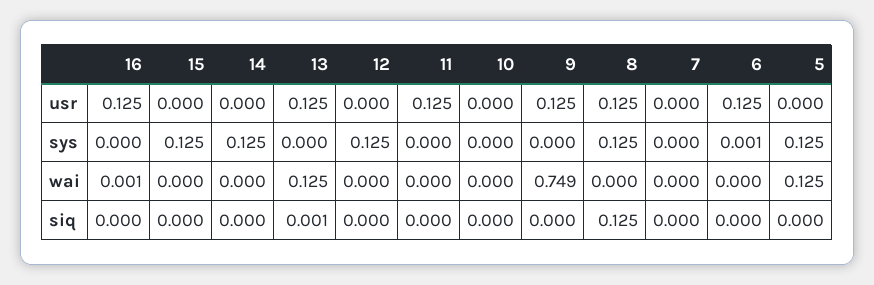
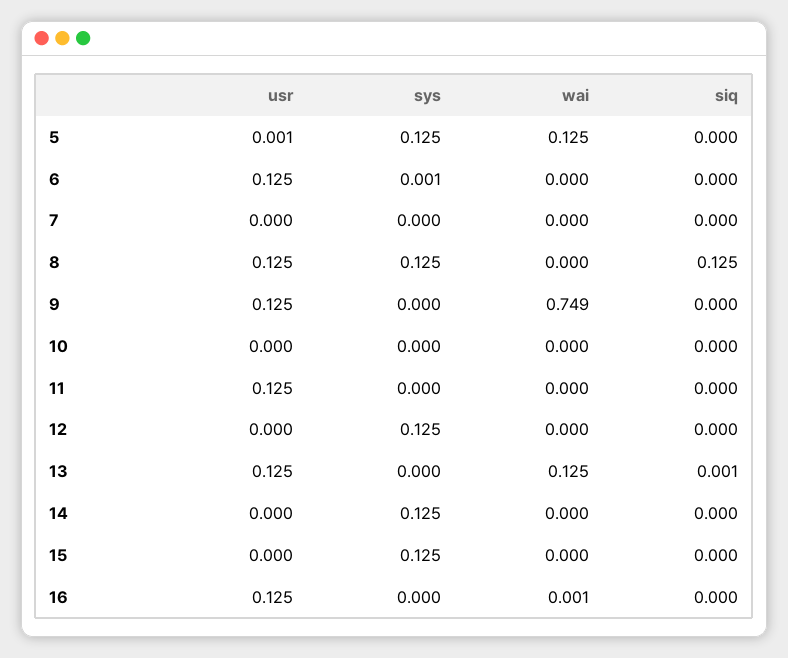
  {
    "16": {
      "usr": 0.125,
      "sys": 0,
      "wai": 0.001,
      "siq": 0
    },
    "15": {
      "usr": 0,
      "sys": 0.125,
      "wai": 0,
      "siq": 0
    },
    "14": {
      "usr": 0,
      "sys": 0.125,
      "wai": 0,
      "siq": 0
    },
    "13": {
      "usr": 0.125,
      "sys": 0,
      "wai": 0.125,
      "siq": 0.001
    },
    "12": {
      "usr": 0,
      "sys": 0.125,
      "wai": 0,
      "siq": 0
    },
    "11": {
      "usr": 0.125,
      "sys": 0,
      "wai": 0,
      "siq": 0
    },
    "10": {
      "usr": 0,
      "sys": 0,
      "wai": 0,
      "siq": 0
    },
    "9": {
      "usr": 0.125,
      "sys": 0,
      "wai": 0.749,
      "siq": 0
    },
    "8": {
      "usr": 0.125,
      "sys": 0.125,
      "wai": 0,
      "siq": 0.125
    },
    "7": {
      "usr": 0,
      "sys": 0,
      "wai": 0,
      "siq": 0
    },
    "6": {
      "usr": 0.125,
      "sys": 0.001,
      "wai": 0,
      "siq": 0
    },
    "5": {
-     "usr": 0,
+     "usr": 0.001,
      "sys": 0.125,
      "wai": 0.125,
      "siq": 0
    }
  }

